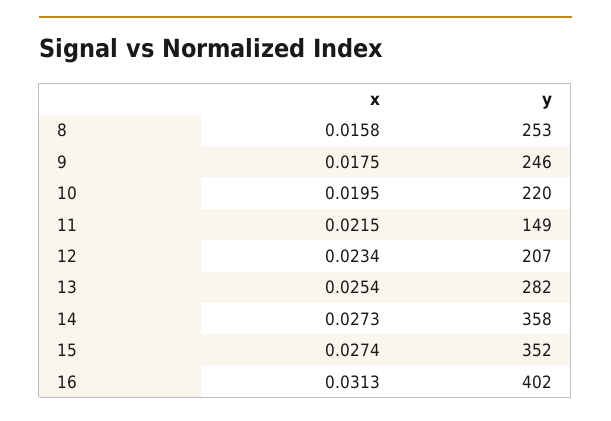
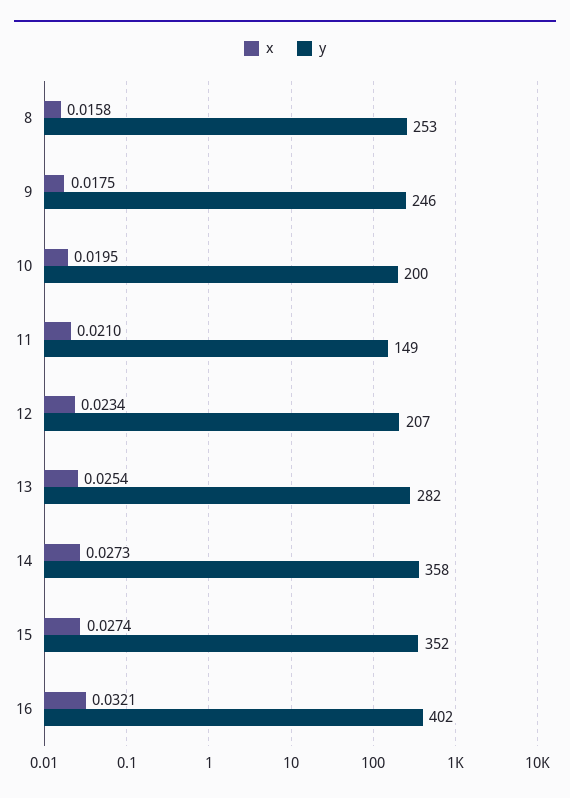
  {
    "x": {
      "8": 0.0158,
      "9": 0.0175,
      "10": 0.0195,
-     "11": 0.0215,
+     "11": 0.021,
      "12": 0.0234,
      "13": 0.0254,
      "14": 0.0273,
      "15": 0.0274,
-     "16": 0.0313
+     "16": 0.0321
    },
    "y": {
      "8": 253,
      "9": 246,
-     "10": 220,
+     "10": 200,
      "11": 149,
      "12": 207,
      "13": 282,
      "14": 358,
      "15": 352,
      "16": 402
    }
  }

